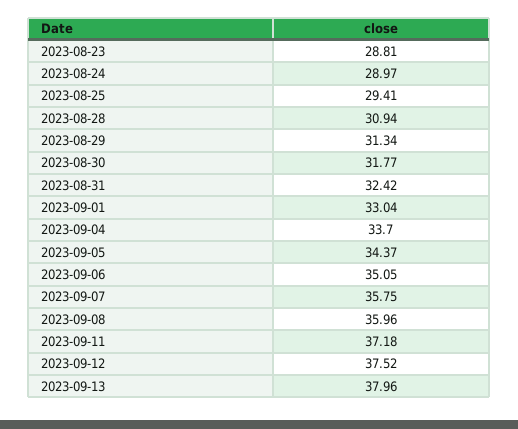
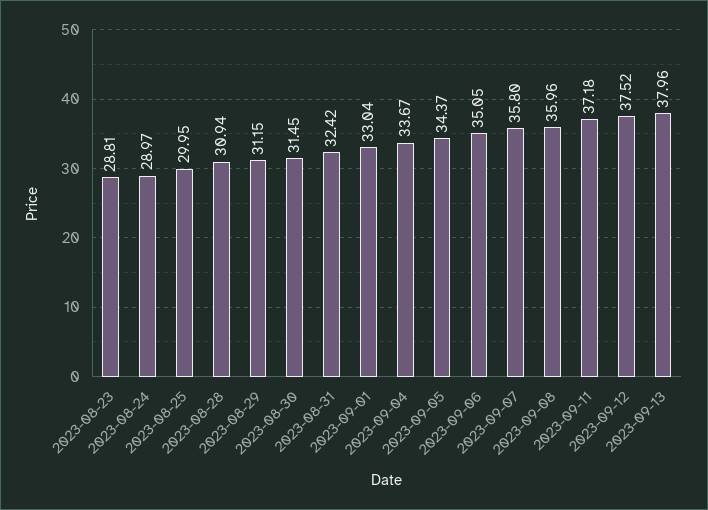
  {
    "2023-08-23": 28.81,
    "2023-08-24": 28.97,
-   "2023-08-25": 29.41,
+   "2023-08-25": 29.95,
    "2023-08-28": 30.94,
-   "2023-08-29": 31.34,
+   "2023-08-29": 31.15,
-   "2023-08-30": 31.77,
+   "2023-08-30": 31.45,
    "2023-08-31": 32.42,
    "2023-09-01": 33.04,
-   "2023-09-04": 33.7,
+   "2023-09-04": 33.67,
    "2023-09-05": 34.37,
    "2023-09-06": 35.05,
-   "2023-09-07": 35.75,
+   "2023-09-07": 35.8,
    "2023-09-08": 35.96,
    "2023-09-11": 37.18,
    "2023-09-12": 37.52,
    "2023-09-13": 37.96
  }

